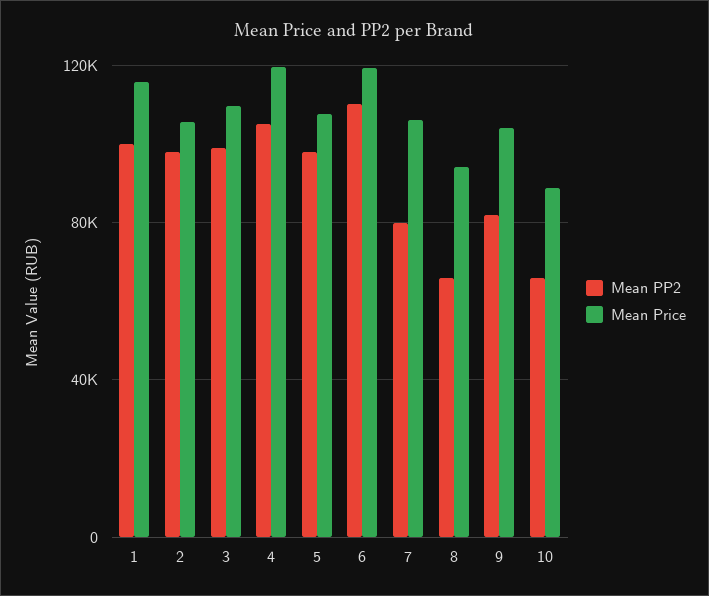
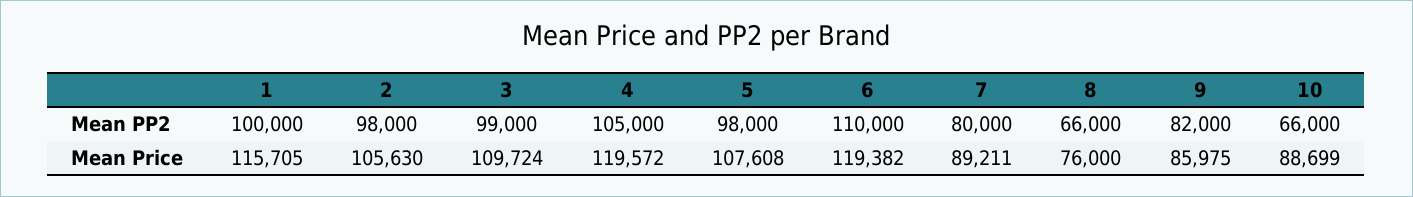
  {
    "Mean PP2": {
      "1": 100000,
      "2": 98000,
      "3": 99000,
      "4": 105000,
      "5": 98000,
      "6": 110000,
      "7": 80000,
      "8": 66000,
      "9": 82000,
      "10": 66000
    },
    "Mean Price": {
      "1": 115705,
      "2": 105630,
      "3": 109724,
      "4": 119572,
      "5": 107608,
      "6": 119382,
-     "7": 105000,
+     "7": 89211,
-     "8": 95000,
+     "8": 76000,
-     "9": 105000,
+     "9": 85975,
      "10": 88699
    }
  }

